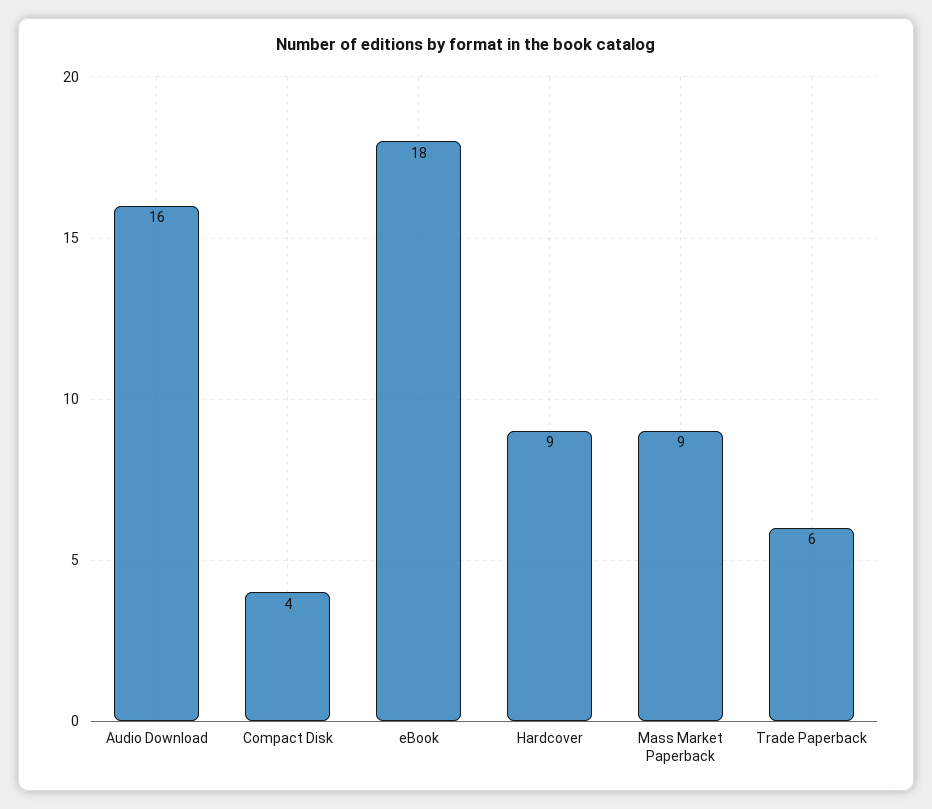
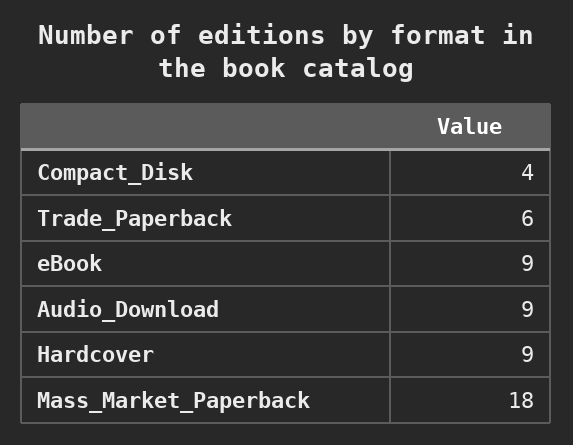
  {
-   "Audio Download": 16,
+   "Audio Download": 9,
    "Compact Disk": 4,
-   "eBook": 18,
+   "eBook": 9,
    "Hardcover": 9,
-   "Mass Market Paperback": 9,
+   "Mass Market Paperback": 18,
    "Trade Paperback": 6
  }

